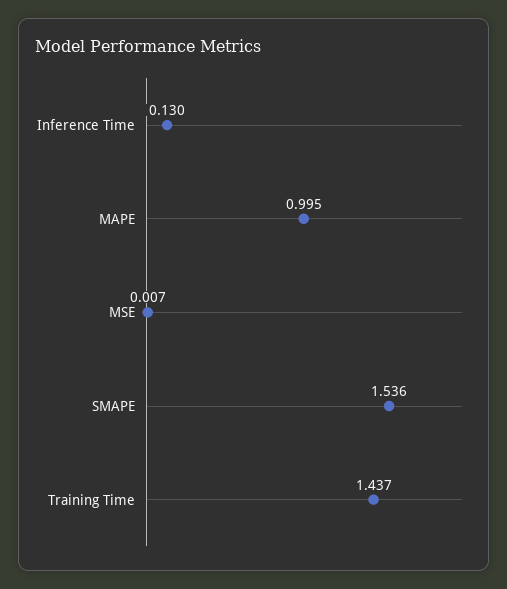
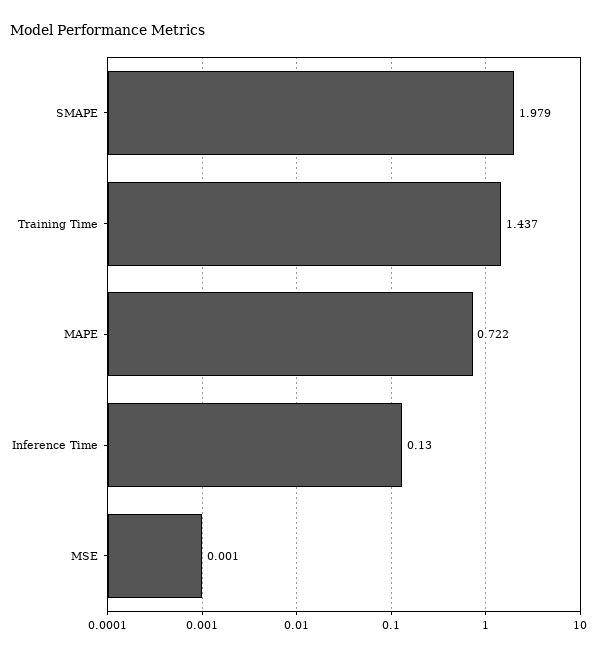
  {
    "Inference Time": 0.13,
-   "MAPE": 0.995,
+   "MAPE": 0.722,
-   "MSE": 0.007,
+   "MSE": 0.001,
-   "SMAPE": 1.536,
+   "SMAPE": 1.979,
    "Training Time": 1.437
  }

